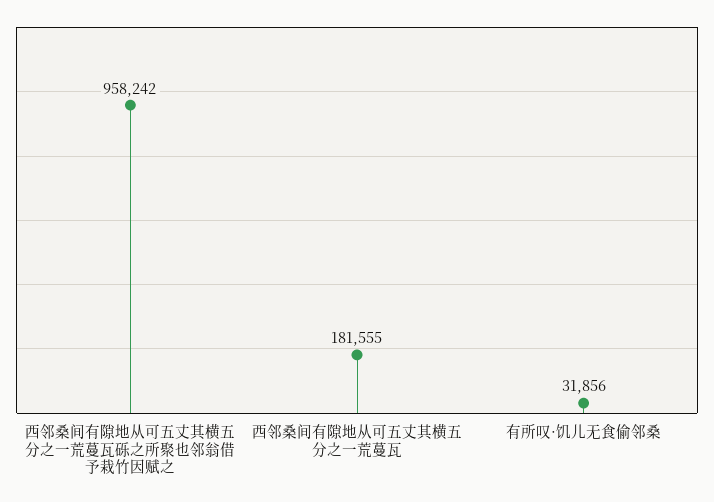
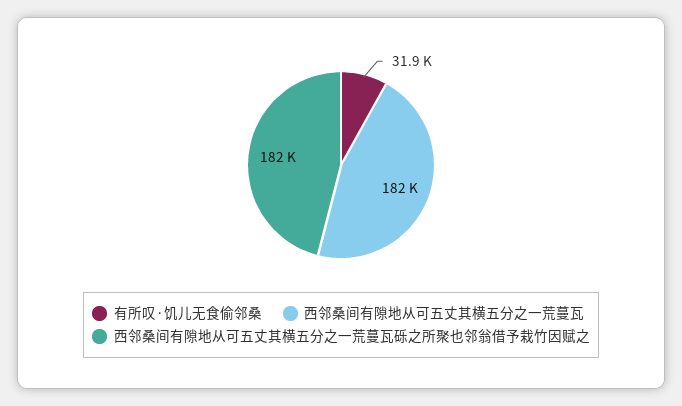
  {
-   "西邻桑间有隙地从可五丈其横五分之一荒蔓瓦砾之所聚也邻翁借予栽竹因赋之": 958242,
+   "西邻桑间有隙地从可五丈其横五分之一荒蔓瓦砾之所聚也邻翁借予栽竹因赋之": 182000,
    "西邻桑间有隙地从可五丈其横五分之一荒蔓瓦": 181555,
    "有所叹·饥儿无食偷邻桑": 31856
  }

